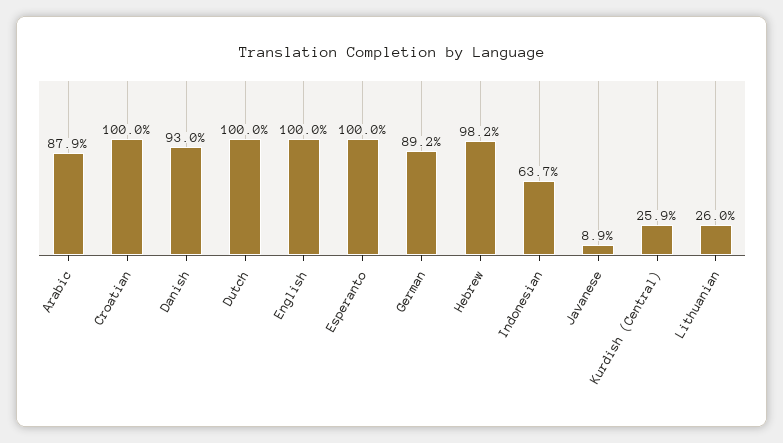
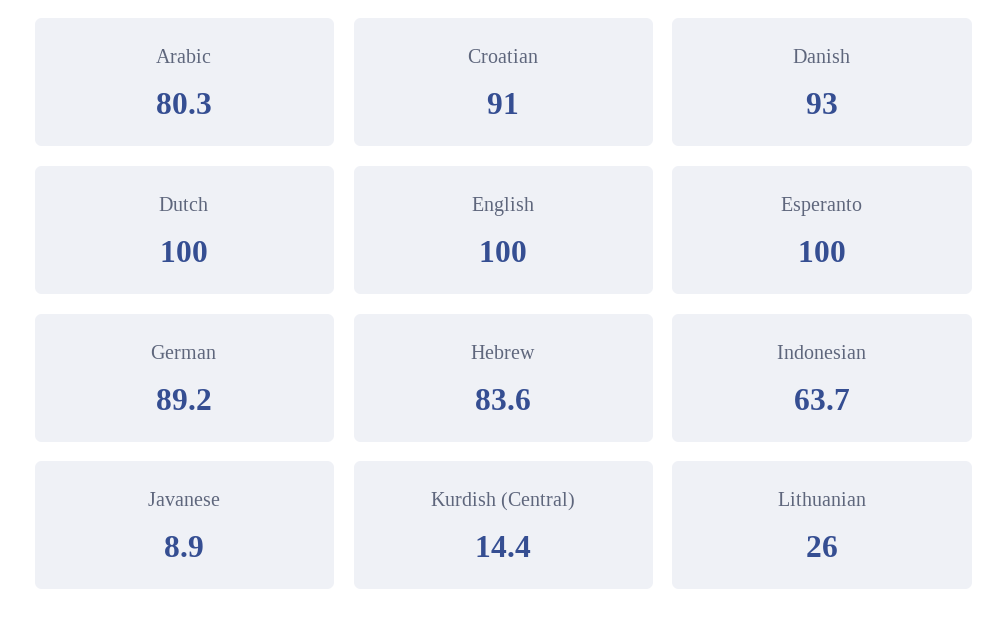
  {
-   "Arabic": 87.9,
+   "Arabic": 80.3,
-   "Croatian": 100,
+   "Croatian": 91,
    "Danish": 93,
    "Dutch": 100,
    "English": 100,
    "Esperanto": 100,
    "German": 89.2,
-   "Hebrew": 98.2,
+   "Hebrew": 83.6,
    "Indonesian": 63.7,
    "Javanese": 8.9,
-   "Kurdish (Central)": 25.9,
+   "Kurdish (Central)": 14.4,
    "Lithuanian": 26
  }

